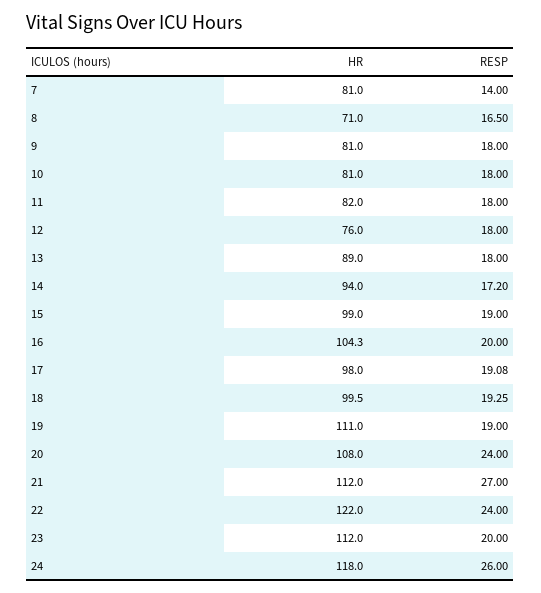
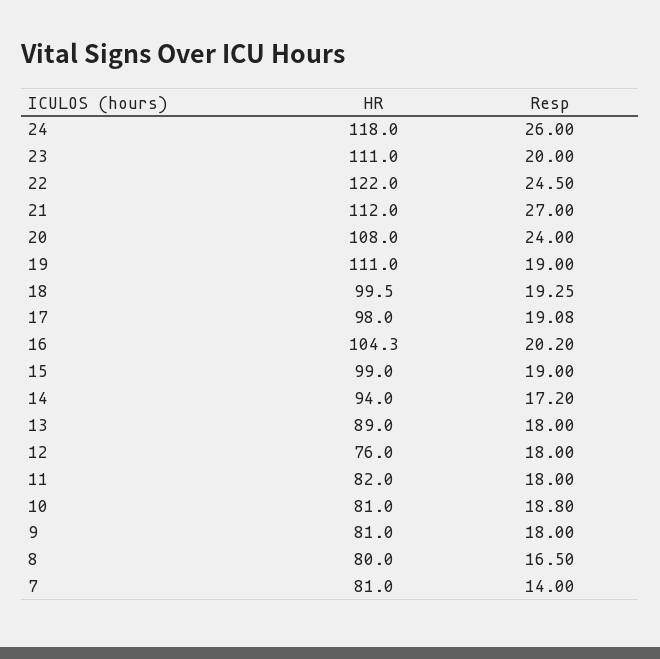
  {
    "HR": {
      "7": 81,
-     "8": 71,
+     "8": 80,
      "9": 81,
      "10": 81,
      "11": 82,
      "12": 76,
      "13": 89,
      "14": 94,
      "15": 99,
      "16": 104.3,
      "17": 98,
      "18": 99.5,
      "19": 111,
      "20": 108,
      "21": 112,
      "22": 122,
-     "23": 112,
+     "23": 111,
      "24": 118
    },
    "RESP": {
      "7": 14,
      "8": 16.5,
      "9": 18,
-     "10": 18,
+     "10": 18.8,
      "11": 18,
      "12": 18,
      "13": 18,
      "14": 17.2,
      "15": 19,
-     "16": 20,
+     "16": 20.2,
      "17": 19.08,
      "18": 19.25,
      "19": 19,
      "20": 24,
      "21": 27,
-     "22": 24,
+     "22": 24.5,
      "23": 20,
      "24": 26
    }
  }

